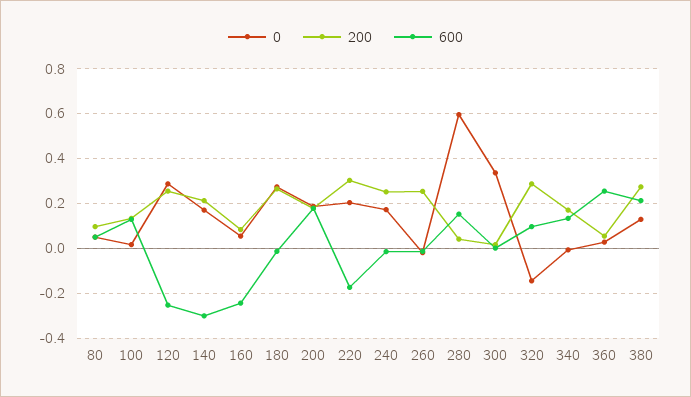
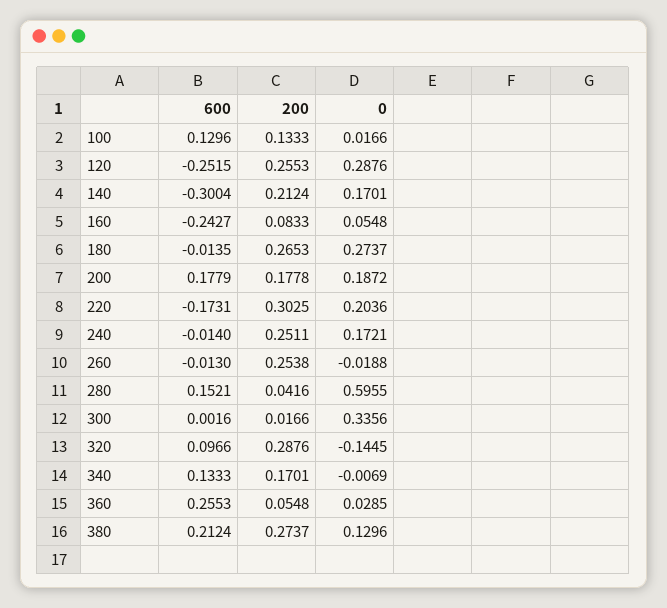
  {
    "0": {
-     "80": 0.05,
      "100": 0.0166,
      "120": 0.2876,
      "140": 0.1701,
      "160": 0.0548,
      "180": 0.2737,
      "200": 0.1872,
      "220": 0.2036,
      "240": 0.1721,
      "260": -0.0188,
      "280": 0.5955,
      "300": 0.3356,
      "320": -0.1445,
      "340": -0.0069,
      "360": 0.0285,
      "380": 0.1296
    },
    "200": {
-     "80": 0.1,
      "100": 0.1333,
      "120": 0.2553,
      "140": 0.2124,
      "160": 0.0833,
      "180": 0.2653,
      "200": 0.1778,
      "220": 0.3025,
      "240": 0.2511,
      "260": 0.2538,
      "280": 0.0416,
      "300": 0.0166,
      "320": 0.2876,
      "340": 0.1701,
      "360": 0.0548,
      "380": 0.2737
    },
    "600": {
-     "80": 0.05,
      "100": 0.1296,
      "120": -0.2515,
      "140": -0.3004,
      "160": -0.2427,
      "180": -0.0135,
      "200": 0.1779,
      "220": -0.1731,
      "240": -0.014,
      "260": -0.013,
      "280": 0.1521,
      "300": 0.0016,
      "320": 0.0966,
      "340": 0.1333,
      "360": 0.2553,
      "380": 0.2124
    }
  }

